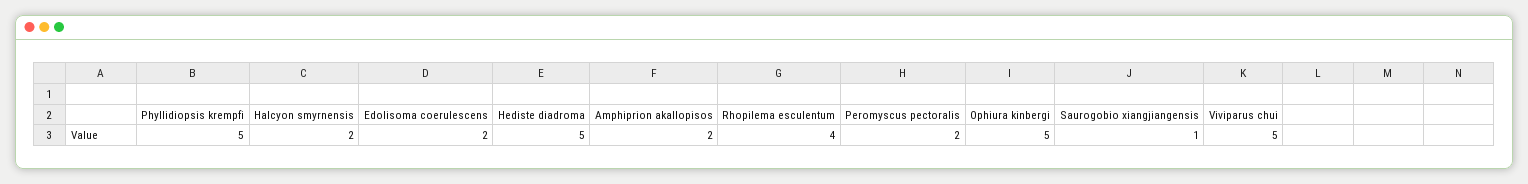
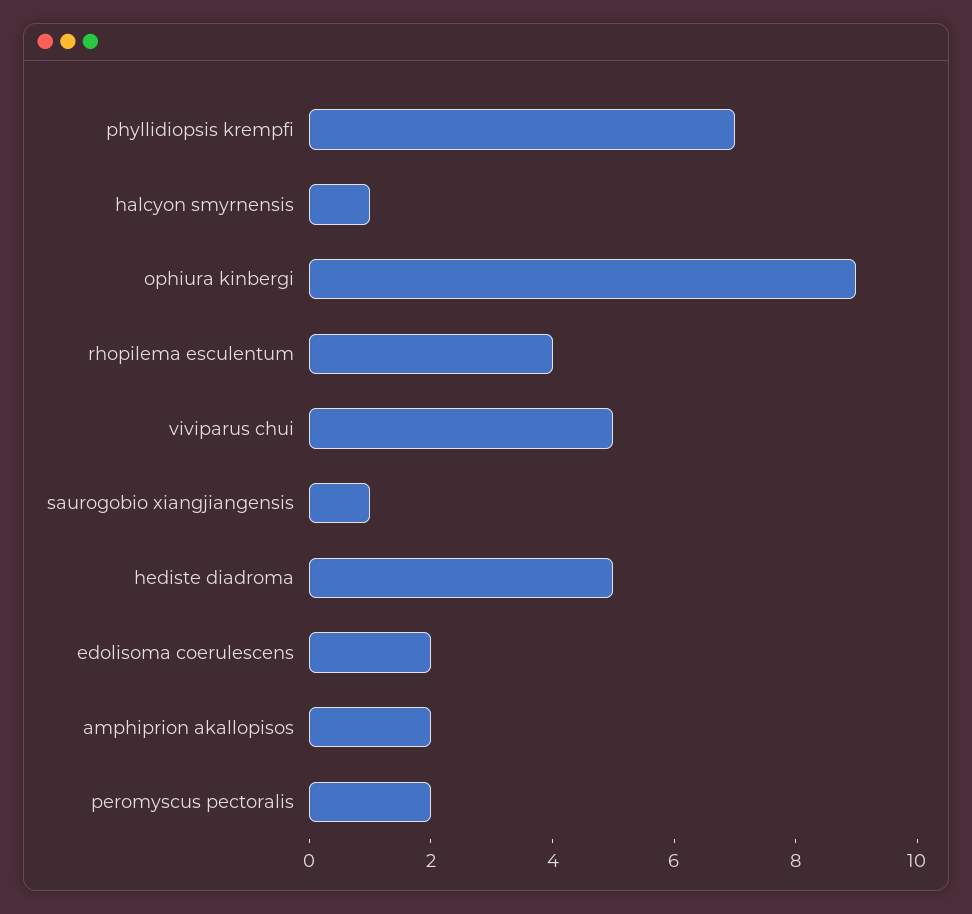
  {
-   "Phyllidiopsis krempfi": 5,
+   "Phyllidiopsis krempfi": 7,
-   "Halcyon smyrnensis": 2,
+   "Halcyon smyrnensis": 1,
    "Edolisoma coerulescens": 2,
    "Hediste diadroma": 5,
    "Amphiprion akallopisos": 2,
    "Rhopilema esculentum": 4,
    "Peromyscus pectoralis": 2,
-   "Ophiura kinbergi": 5,
+   "Ophiura kinbergi": 9,
    "Saurogobio xiangjiangensis": 1,
    "Viviparus chui": 5
  }

